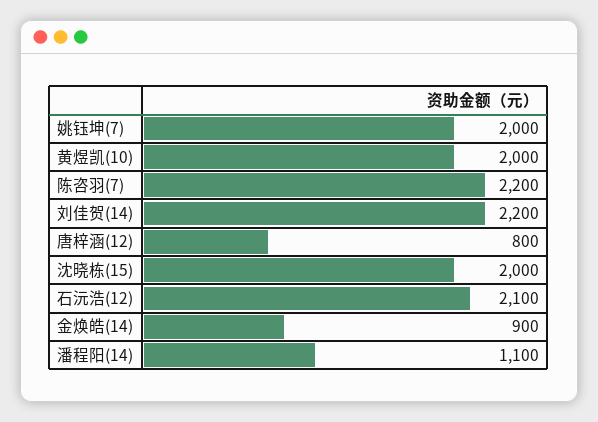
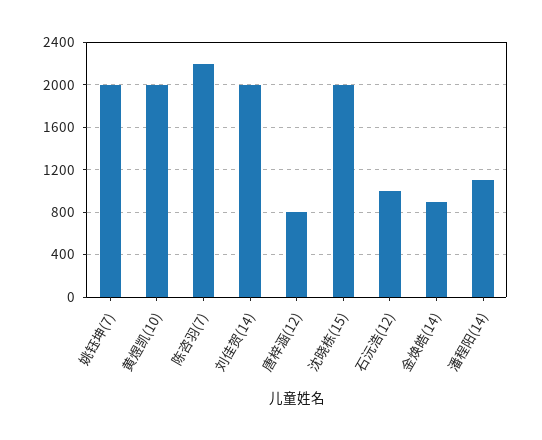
  {
    "姚钰坤(7)": 2000,
    "黄煜凯(10)": 2000,
    "陈咨羽(7)": 2200,
-   "刘佳贺(14)": 2200,
+   "刘佳贺(14)": 2000,
    "唐梓涵(12)": 800,
    "沈晓栋(15)": 2000,
-   "石沅浩(12)": 2100,
+   "石沅浩(12)": 1000,
    "金焕皓(14)": 900,
    "潘程阳(14)": 1100
  }

